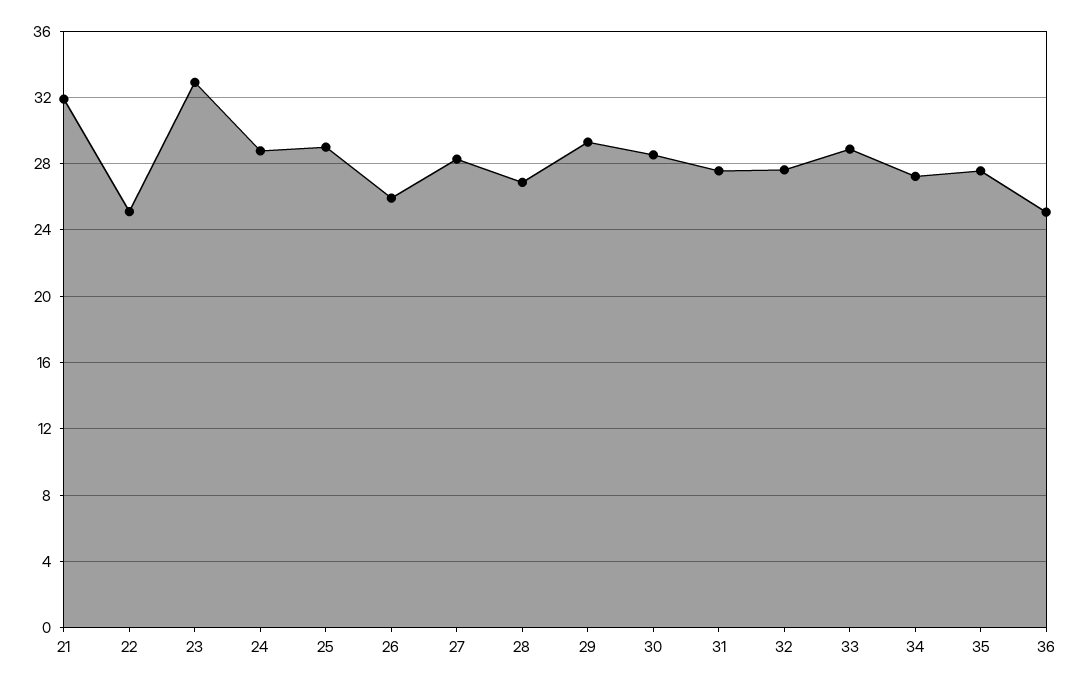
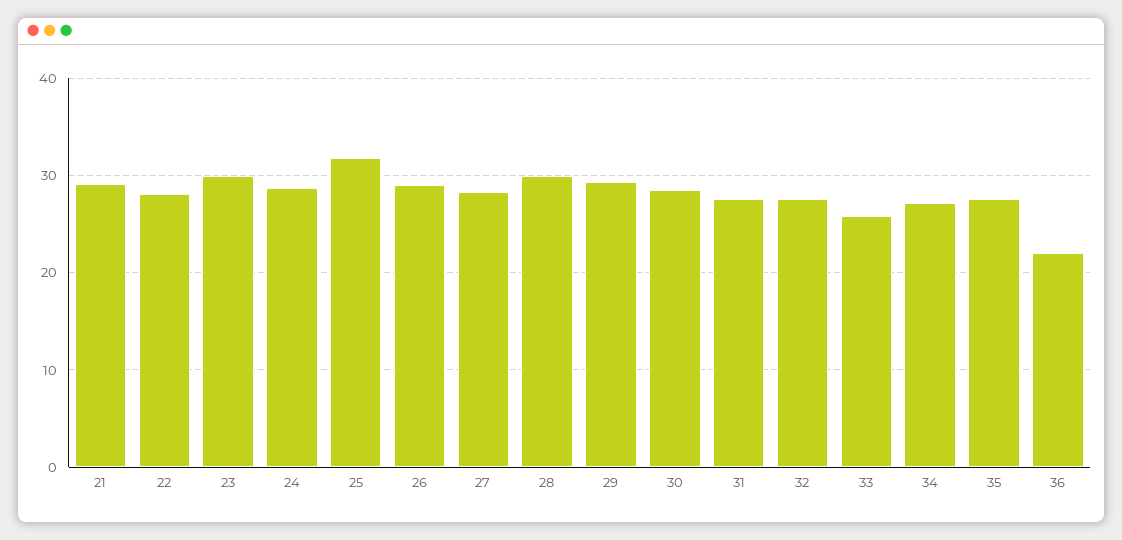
  {
-   "21": 32,
+   "21": 29,
-   "22": 25,
+   "22": 28,
-   "23": 33,
+   "23": 30,
    "24": 29,
-   "25": 29,
+   "25": 32,
-   "26": 26,
+   "26": 29,
    "27": 28.5,
-   "28": 27,
+   "28": 30,
    "29": 29.5,
    "30": 28.5,
    "31": 27.5,
    "32": 27.5,
-   "33": 29,
+   "33": 26,
    "34": 27,
    "35": 27.5,
-   "36": 25
+   "36": 22
  }

